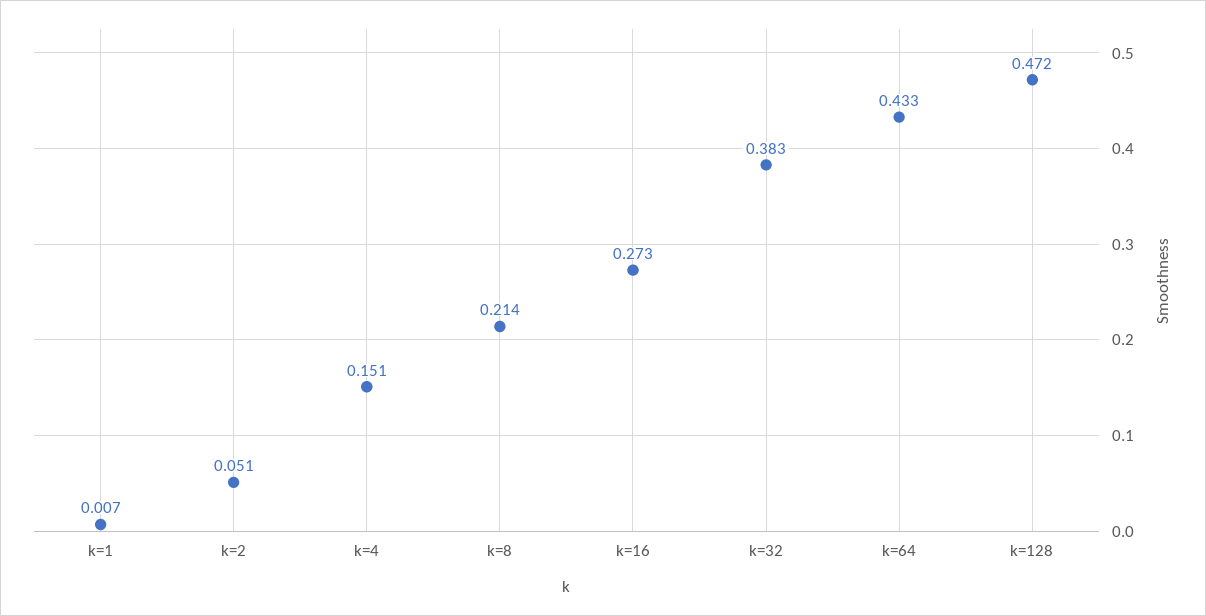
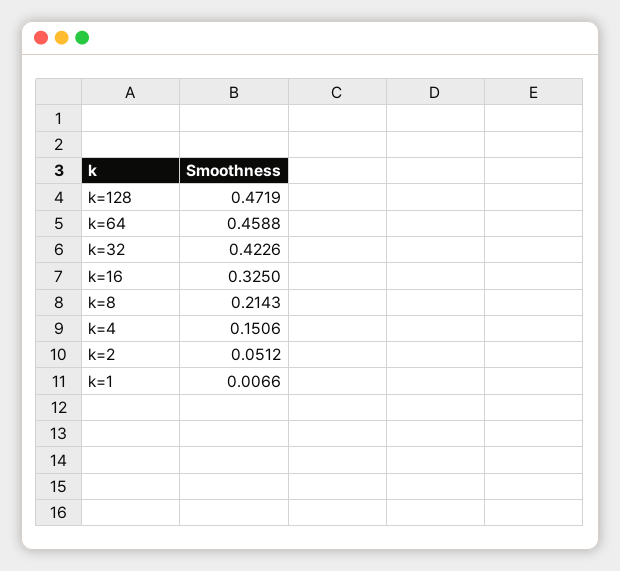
  {
    "k=1": 0.0066,
    "k=2": 0.0512,
    "k=4": 0.1506,
    "k=8": 0.2143,
-   "k=16": 0.273,
+   "k=16": 0.325,
-   "k=32": 0.383,
+   "k=32": 0.4226,
-   "k=64": 0.433,
+   "k=64": 0.4588,
    "k=128": 0.4719
  }

